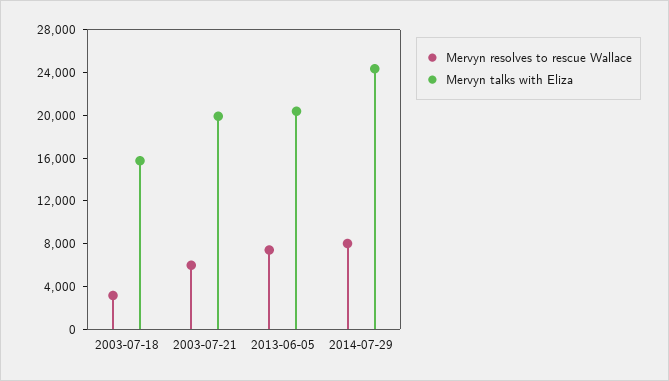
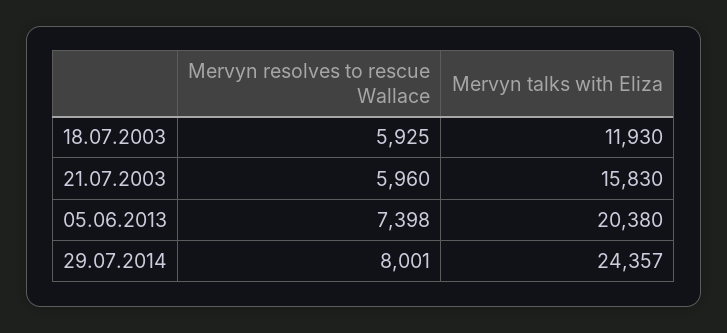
  {
    "Mervyn resolves to rescue Wallace": {
-     "2003-07-18": 3000,
+     "2003-07-18": 5925,
      "2003-07-21": 5960,
      "2013-06-05": 7398,
      "2014-07-29": 8001
    },
    "Mervyn talks with Eliza": {
-     "2003-07-18": 16000,
+     "2003-07-18": 11930,
-     "2003-07-21": 20000,
+     "2003-07-21": 15830,
      "2013-06-05": 20380,
      "2014-07-29": 24357
    }
  }

